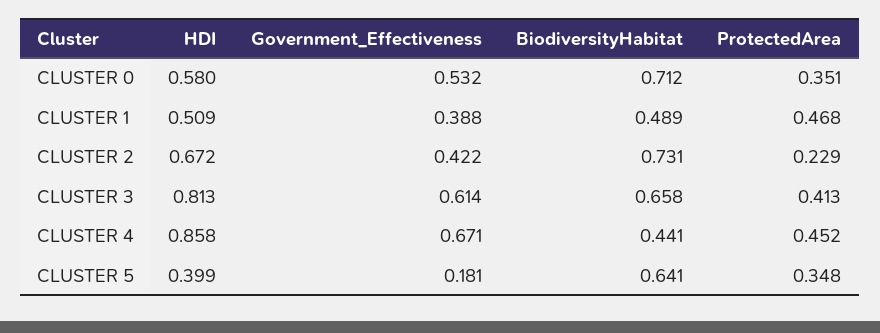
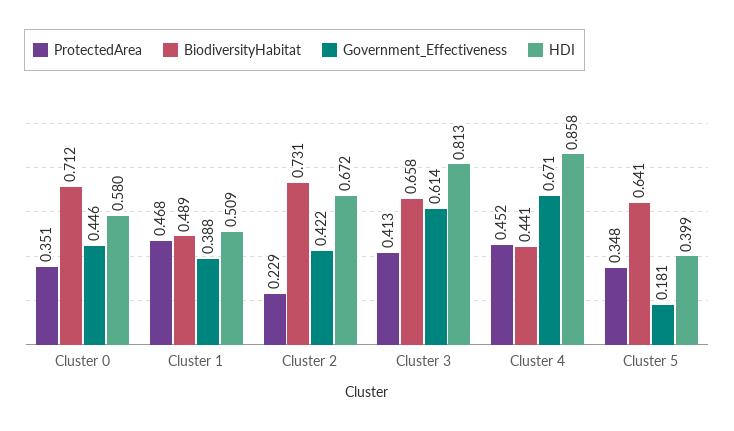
  {
    "HDI": {
      "CLUSTER 0": 0.58,
      "CLUSTER 1": 0.509,
      "CLUSTER 2": 0.672,
      "CLUSTER 3": 0.813,
      "CLUSTER 4": 0.858,
      "CLUSTER 5": 0.399
    },
    "Government_Effectiveness": {
-     "CLUSTER 0": 0.532,
+     "CLUSTER 0": 0.446,
      "CLUSTER 1": 0.388,
      "CLUSTER 2": 0.422,
      "CLUSTER 3": 0.614,
      "CLUSTER 4": 0.671,
      "CLUSTER 5": 0.181
    },
    "BiodiversityHabitat": {
      "CLUSTER 0": 0.712,
      "CLUSTER 1": 0.489,
      "CLUSTER 2": 0.731,
      "CLUSTER 3": 0.658,
      "CLUSTER 4": 0.441,
      "CLUSTER 5": 0.641
    },
    "ProtectedArea": {
      "CLUSTER 0": 0.351,
      "CLUSTER 1": 0.468,
      "CLUSTER 2": 0.229,
      "CLUSTER 3": 0.413,
      "CLUSTER 4": 0.452,
      "CLUSTER 5": 0.348
    }
  }

